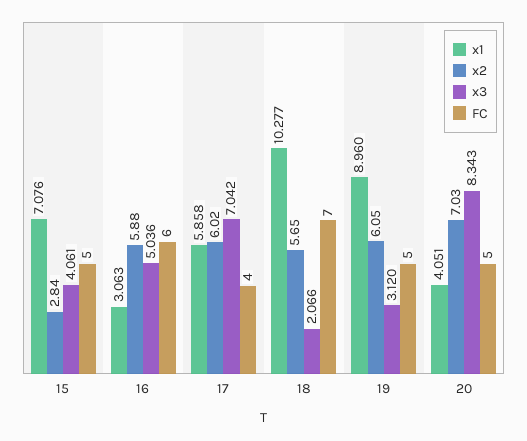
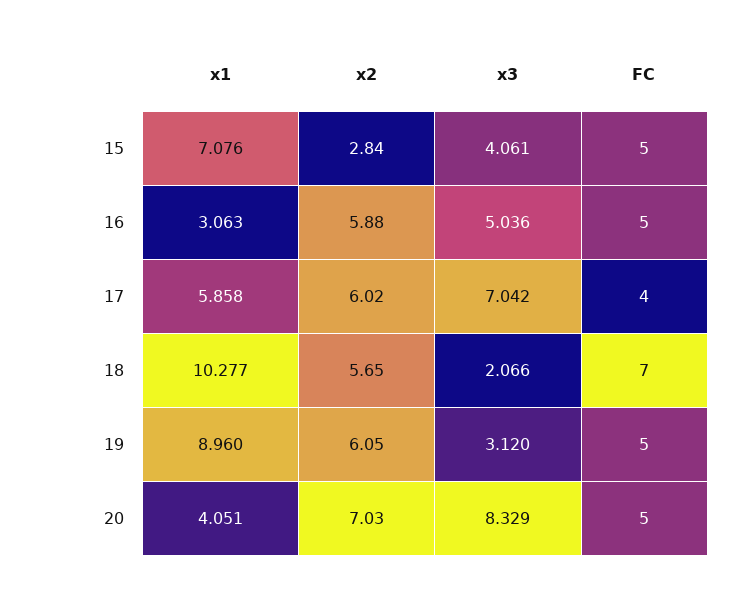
  {
    "x1": {
      "15": 7.076,
      "16": 3.063,
      "17": 5.858,
      "18": 10.277,
      "19": 8.96,
      "20": 4.051
    },
    "x2": {
      "15": 2.84,
      "16": 5.88,
      "17": 6.02,
      "18": 5.65,
      "19": 6.05,
      "20": 7.03
    },
    "x3": {
      "15": 4.061,
      "16": 5.036,
      "17": 7.042,
      "18": 2.066,
      "19": 3.12,
-     "20": 8.343
+     "20": 8.329
    },
    "FC": {
      "15": 5,
-     "16": 6,
+     "16": 5,
      "17": 4,
      "18": 7,
      "19": 5,
      "20": 5
    }
  }

